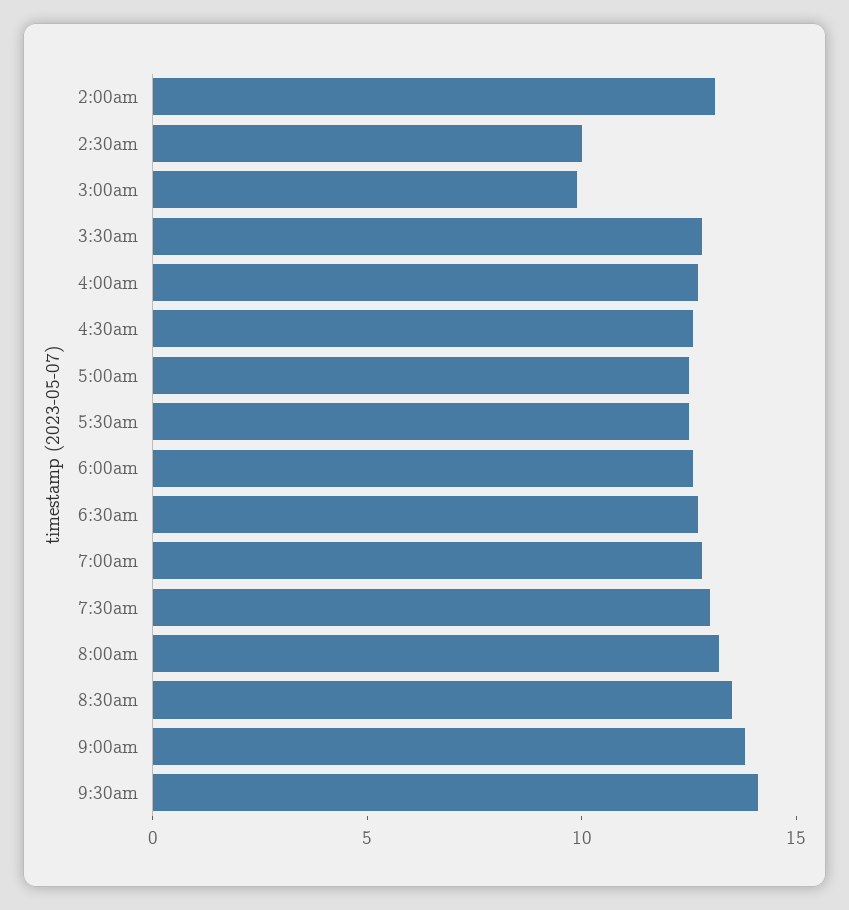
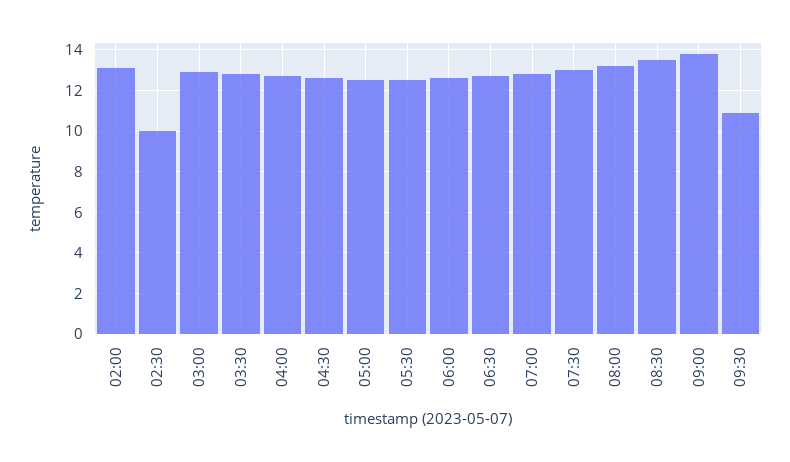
  {
    "2:00am": 13,
    "2:30am": 10,
-   "3:00am": 10,
+   "3:00am": 13,
    "3:30am": 13,
    "4:00am": 12.5,
    "4:30am": 12.5,
    "5:00am": 12.5,
    "5:30am": 12.5,
    "6:00am": 12.5,
    "6:30am": 12.5,
    "7:00am": 13,
    "7:30am": 13,
    "8:00am": 13,
    "8:30am": 13.5,
    "9:00am": 14,
-   "9:30am": 14
+   "9:30am": 11
  }

